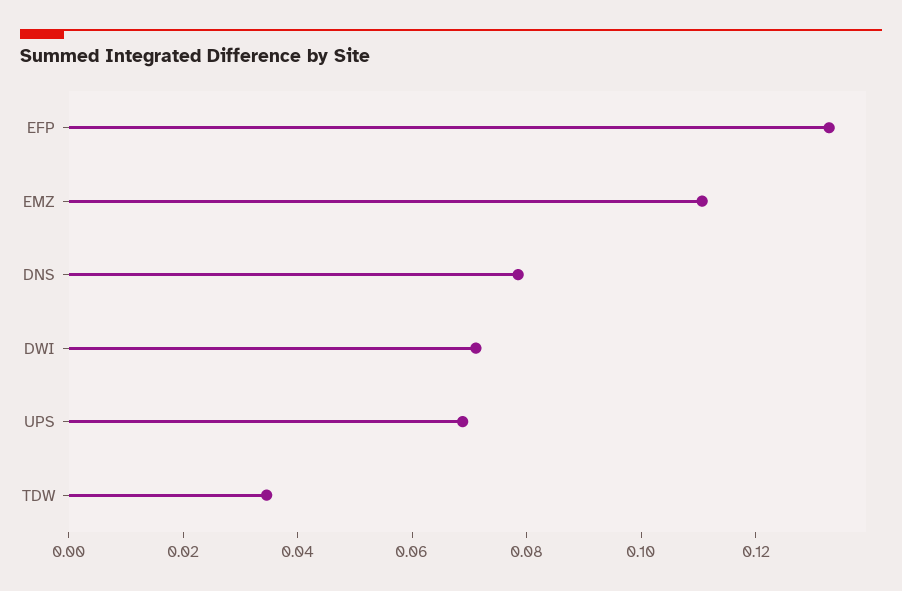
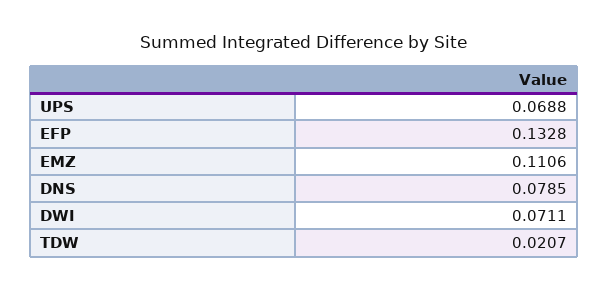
  {
    "EFP": 0.1328,
    "EMZ": 0.1106,
    "DNS": 0.0785,
    "DWI": 0.0711,
    "UPS": 0.0688,
-   "TDW": 0.035
+   "TDW": 0.0207
  }

